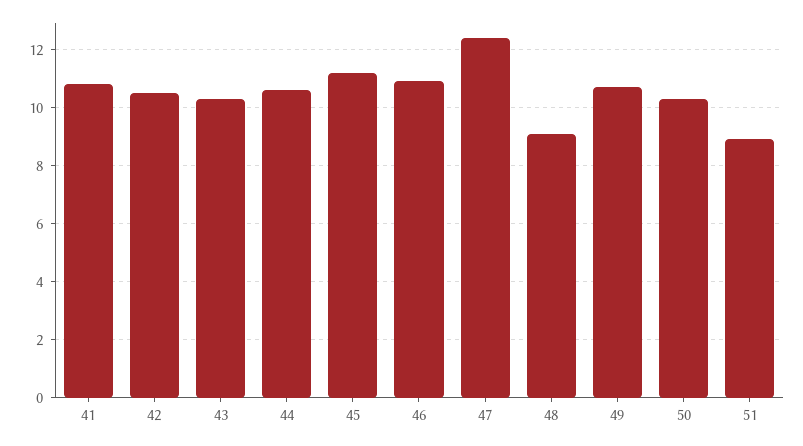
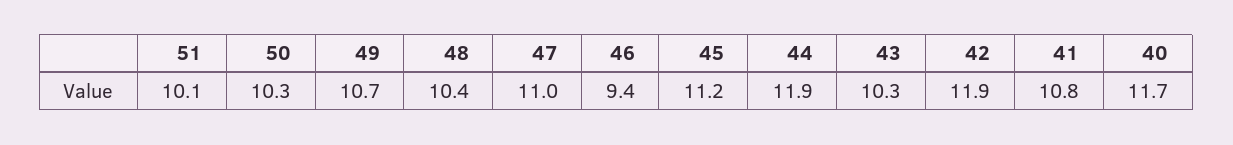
  {
    "41": 10.8,
-   "42": 10.5,
+   "42": 11.9,
    "43": 10.3,
-   "44": 10.5,
+   "44": 11.9,
    "45": 11.2,
-   "46": 11,
+   "46": 9.4,
-   "47": 12.5,
+   "47": 11,
-   "48": 9,
+   "48": 10.4,
    "49": 10.7,
    "50": 10.3,
-   "51": 9
+   "51": 10.1,
+   "40": 11.7
  }

